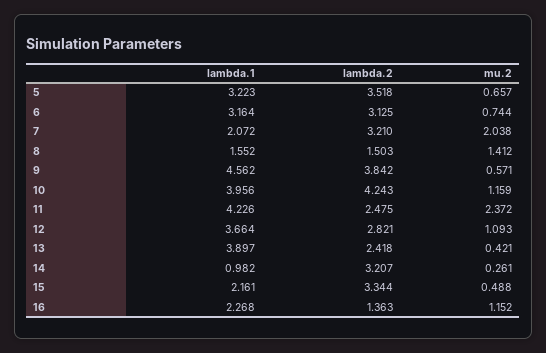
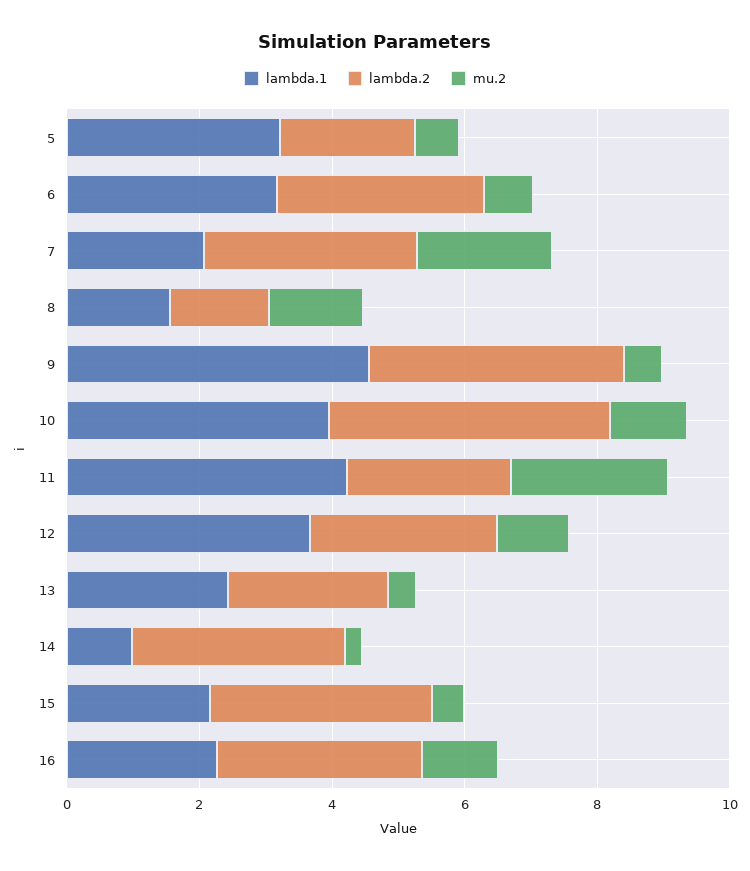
  {
    "lambda.1": {
      "5": 3.223,
      "6": 3.164,
      "7": 2.072,
      "8": 1.552,
      "9": 4.562,
      "10": 3.956,
      "11": 4.226,
      "12": 3.664,
-     "13": 3.897,
+     "13": 2.5,
      "14": 0.982,
      "15": 2.161,
      "16": 2.268
    },
    "lambda.2": {
-     "5": 3.518,
+     "5": 2,
      "6": 3.125,
      "7": 3.21,
      "8": 1.503,
      "9": 3.842,
      "10": 4.243,
      "11": 2.475,
      "12": 2.821,
      "13": 2.418,
      "14": 3.207,
      "15": 3.344,
-     "16": 1.363
+     "16": 3
    },
    "mu.2": {
      "5": 0.657,
      "6": 0.744,
      "7": 2.038,
      "8": 1.412,
      "9": 0.571,
      "10": 1.159,
      "11": 2.372,
      "12": 1.093,
      "13": 0.421,
      "14": 0.261,
      "15": 0.488,
      "16": 1.152
    }
  }

